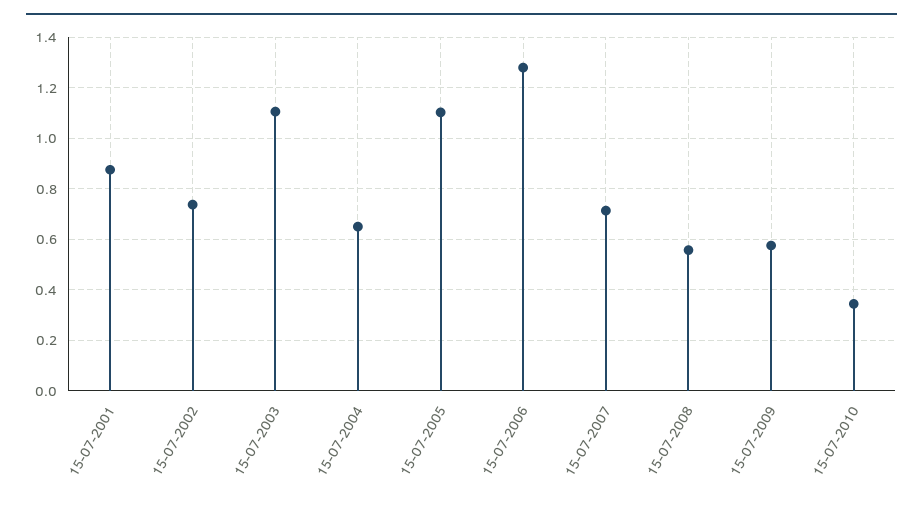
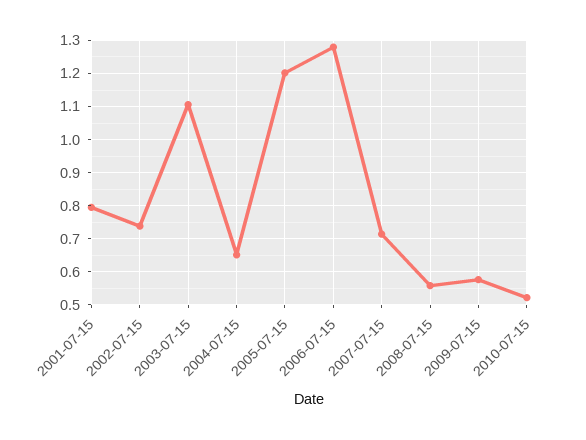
  {
-   "15-07-2001": 0.875,
+   "15-07-2001": 0.8,
    "15-07-2002": 0.74,
    "15-07-2003": 1.1,
    "15-07-2004": 0.66,
-   "15-07-2005": 1.1,
+   "15-07-2005": 1.2,
    "15-07-2006": 1.28,
    "15-07-2007": 0.72,
    "15-07-2008": 0.56,
    "15-07-2009": 0.58,
-   "15-07-2010": 0.35
+   "15-07-2010": 0.52
  }

